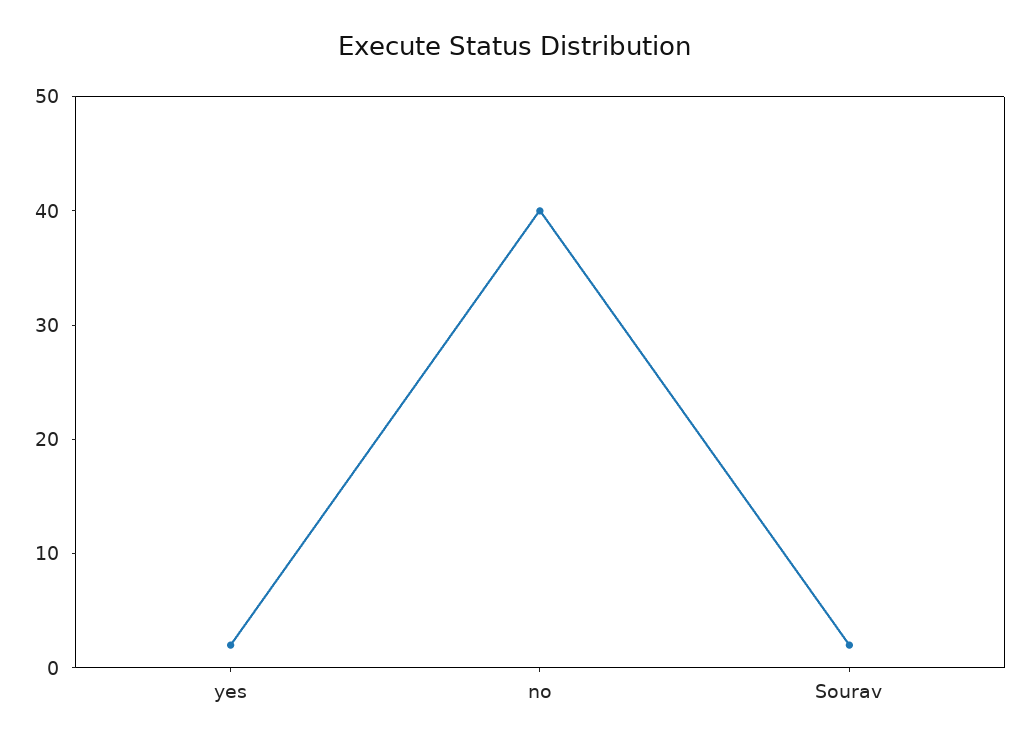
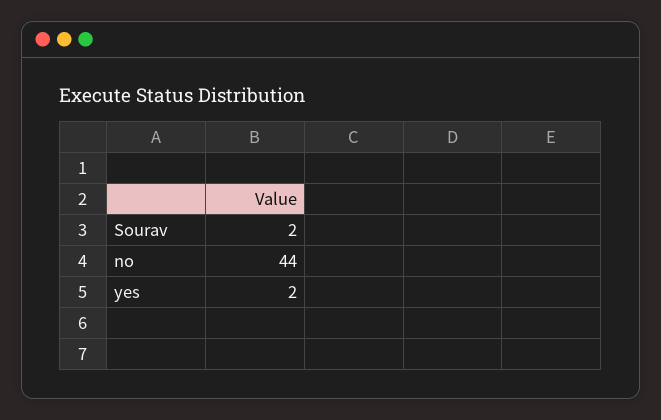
  {
    "yes": 2,
-   "no": 40,
+   "no": 44,
    "Sourav": 2
  }

